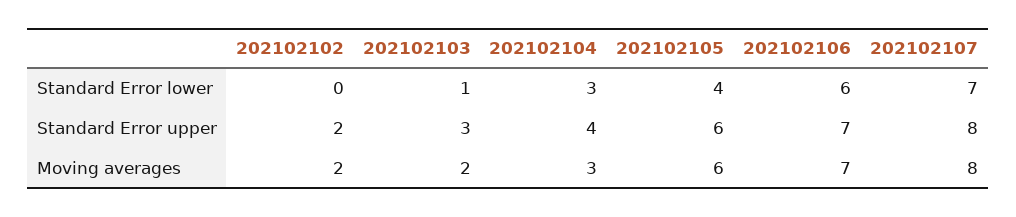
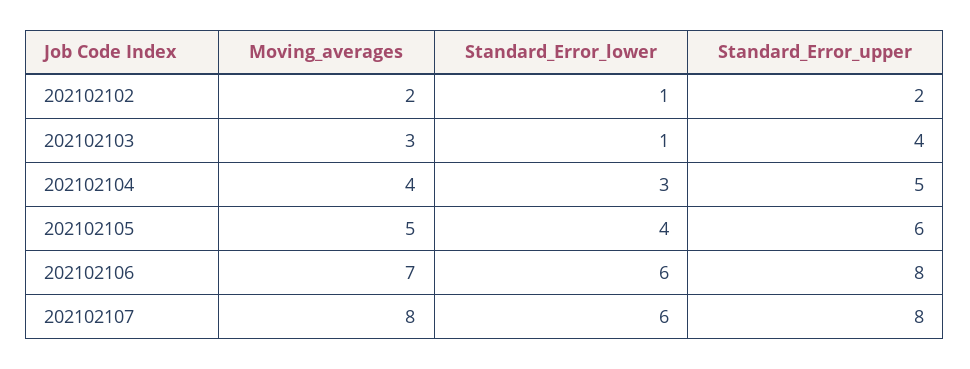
  {
    "202102102": {
-     "Standard Error lower": 0,
+     "Standard Error lower": 1,
      "Standard Error upper": 2,
      "Moving averages": 2
    },
    "202102103": {
      "Standard Error lower": 1,
-     "Standard Error upper": 3,
+     "Standard Error upper": 4,
-     "Moving averages": 2
+     "Moving averages": 3
    },
    "202102104": {
      "Standard Error lower": 3,
-     "Standard Error upper": 4,
+     "Standard Error upper": 5,
-     "Moving averages": 3
+     "Moving averages": 4
    },
    "202102105": {
      "Standard Error lower": 4,
      "Standard Error upper": 6,
-     "Moving averages": 6
+     "Moving averages": 5
    },
    "202102106": {
      "Standard Error lower": 6,
-     "Standard Error upper": 7,
+     "Standard Error upper": 8,
      "Moving averages": 7
    },
    "202102107": {
-     "Standard Error lower": 7,
+     "Standard Error lower": 6,
      "Standard Error upper": 8,
      "Moving averages": 8
    }
  }

